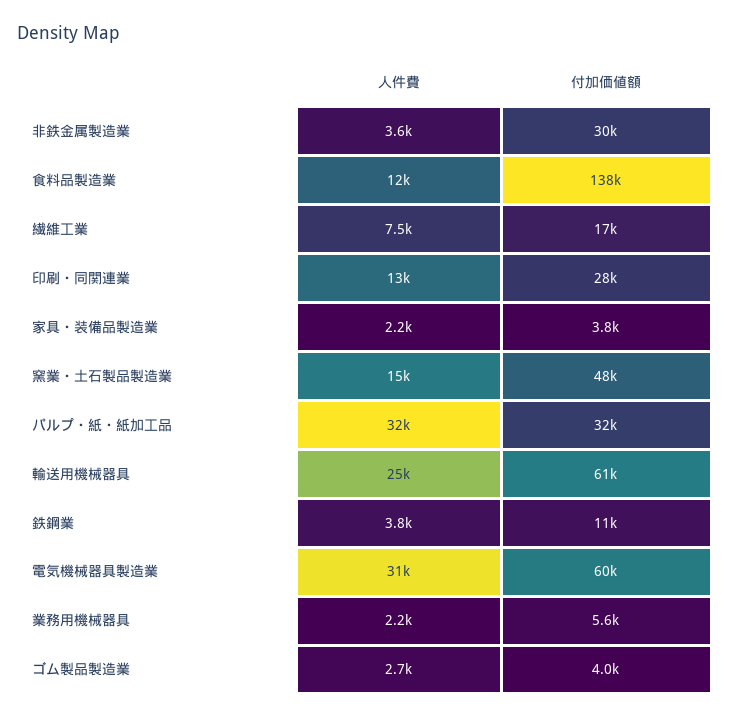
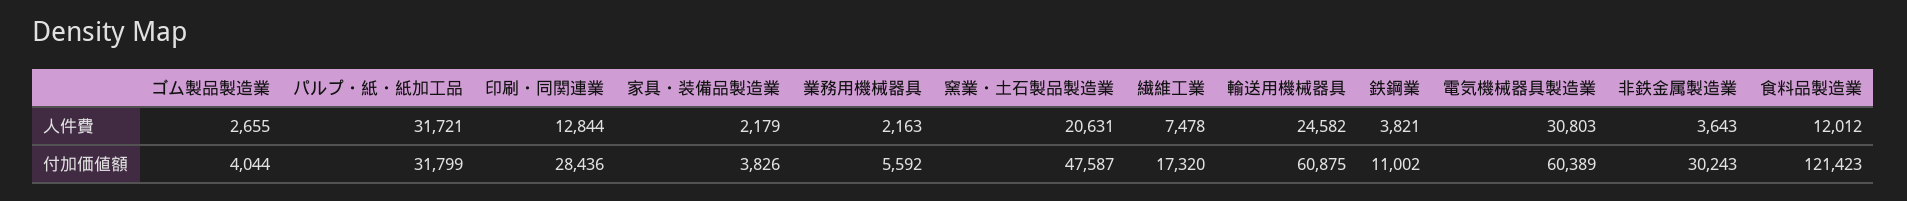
  {
    "人件費": {
      "非鉄金属製造業": 3643,
      "食料品製造業": 12012,
      "繊維工業": 7478,
      "印刷・同関連業": 12844,
      "家具・装備品製造業": 2179,
-     "窯業・土石製品製造業": 15000,
+     "窯業・土石製品製造業": 20631,
      "パルプ・紙・紙加工品": 31721,
      "輸送用機械器具": 24582,
      "鉄鋼業": 3821,
      "電気機械器具製造業": 30803,
      "業務用機械器具": 2163,
      "ゴム製品製造業": 2655
    },
    "付加価値額": {
      "非鉄金属製造業": 30243,
-     "食料品製造業": 138000,
+     "食料品製造業": 121423,
      "繊維工業": 17320,
      "印刷・同関連業": 28436,
      "家具・装備品製造業": 3826,
      "窯業・土石製品製造業": 47587,
      "パルプ・紙・紙加工品": 31799,
      "輸送用機械器具": 60875,
      "鉄鋼業": 11002,
      "電気機械器具製造業": 60389,
      "業務用機械器具": 5592,
      "ゴム製品製造業": 4044
    }
  }

